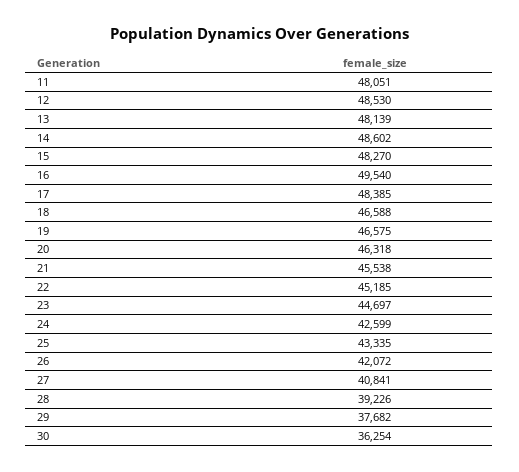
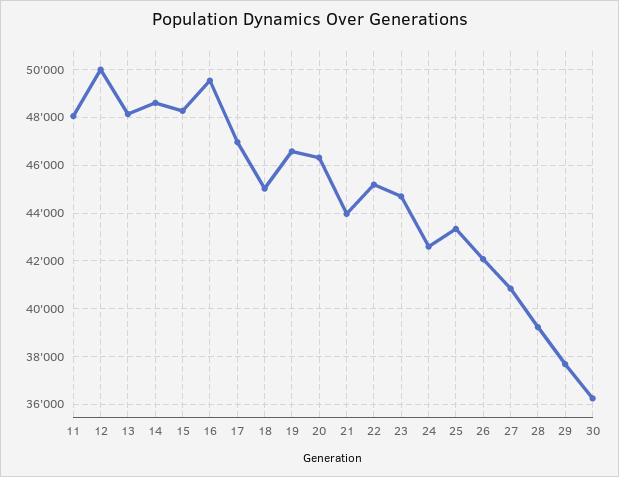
  {
    "11": 48051,
-   "12": 48530,
+   "12": 50000,
    "13": 48139,
    "14": 48602,
    "15": 48270,
    "16": 49540,
-   "17": 48385,
+   "17": 47000,
-   "18": 46588,
+   "18": 45000,
    "19": 46575,
    "20": 46318,
-   "21": 45538,
+   "21": 44000,
    "22": 45185,
    "23": 44697,
    "24": 42599,
    "25": 43335,
    "26": 42072,
    "27": 40841,
    "28": 39226,
    "29": 37682,
    "30": 36254
  }

